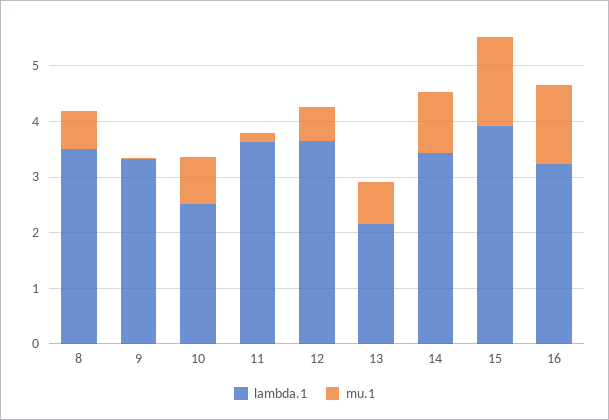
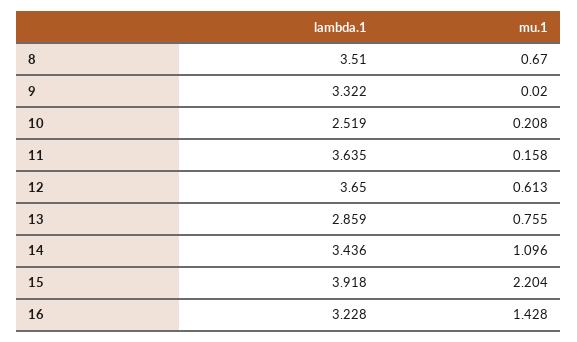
  {
    "lambda.1": {
      "8": 3.51,
      "9": 3.322,
      "10": 2.519,
      "11": 3.635,
      "12": 3.65,
-     "13": 2.2,
+     "13": 2.859,
      "14": 3.436,
      "15": 3.918,
      "16": 3.228
    },
    "mu.1": {
      "8": 0.67,
      "9": 0.02,
-     "10": 0.8,
+     "10": 0.208,
      "11": 0.158,
      "12": 0.613,
      "13": 0.755,
      "14": 1.096,
-     "15": 1.6,
+     "15": 2.204,
      "16": 1.428
    }
  }

